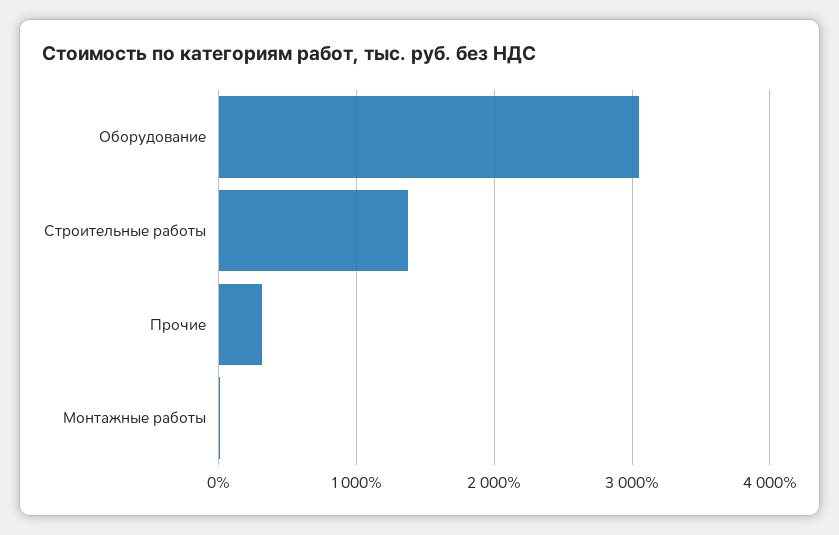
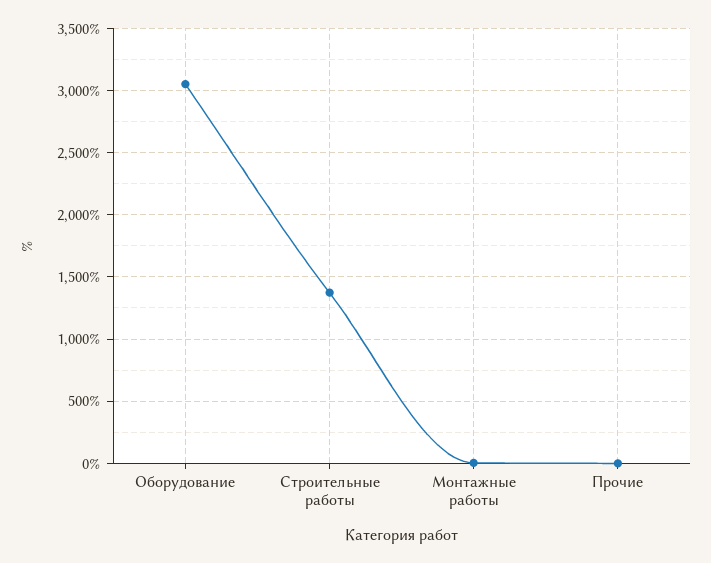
  {
    "Оборудование": 3050,
    "Строительные работы": 1350,
-   "Прочие": 300,
+   "Прочие": 0,
    "Монтажные работы": 0
  }

